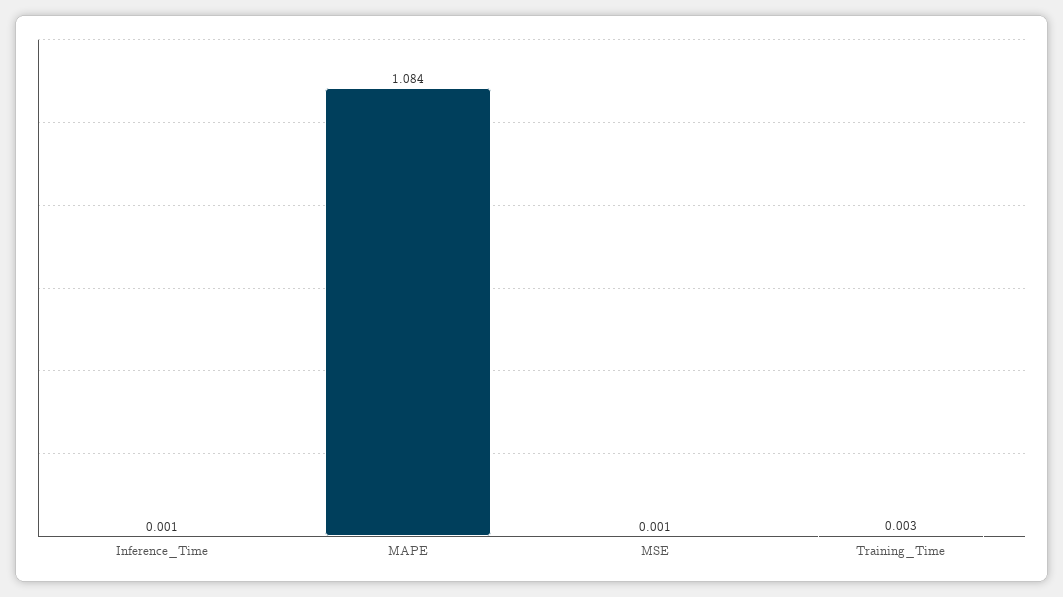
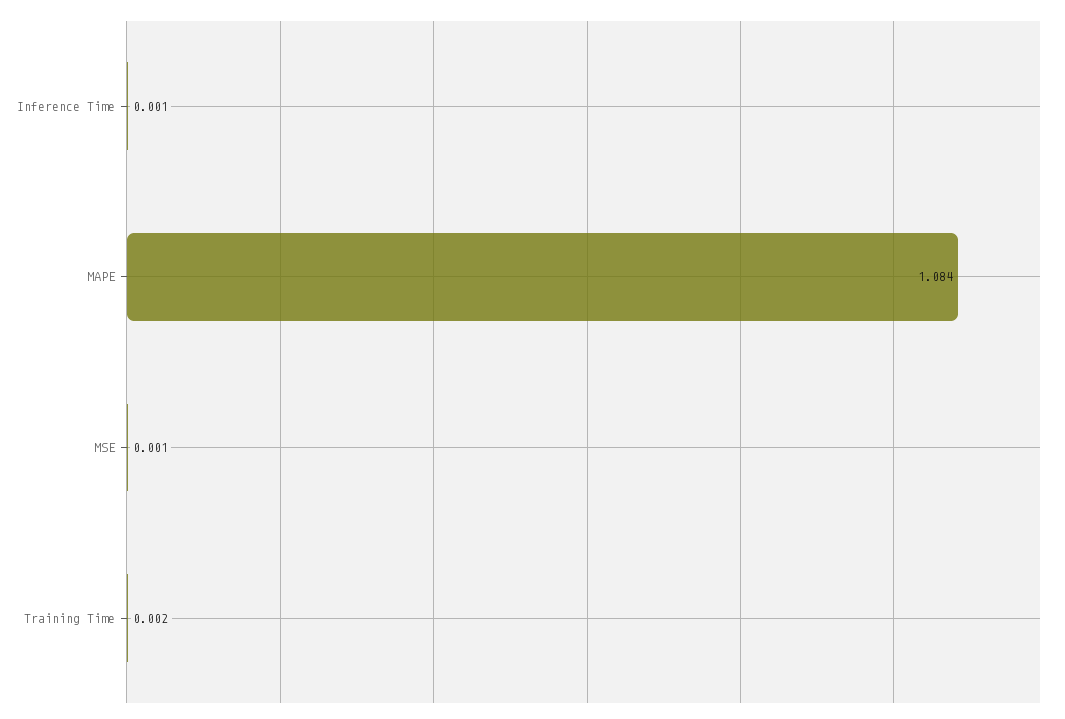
  {
    "Inference_Time": 0.001,
    "MAPE": 1.084,
    "MSE": 0.001,
-   "Training_Time": 0.003
+   "Training_Time": 0.002
  }

